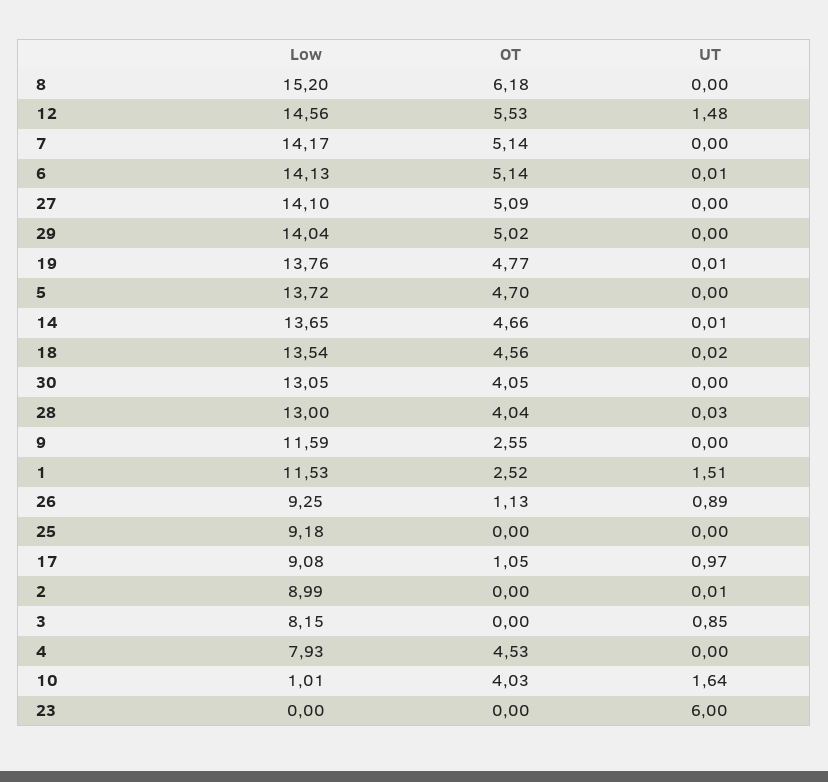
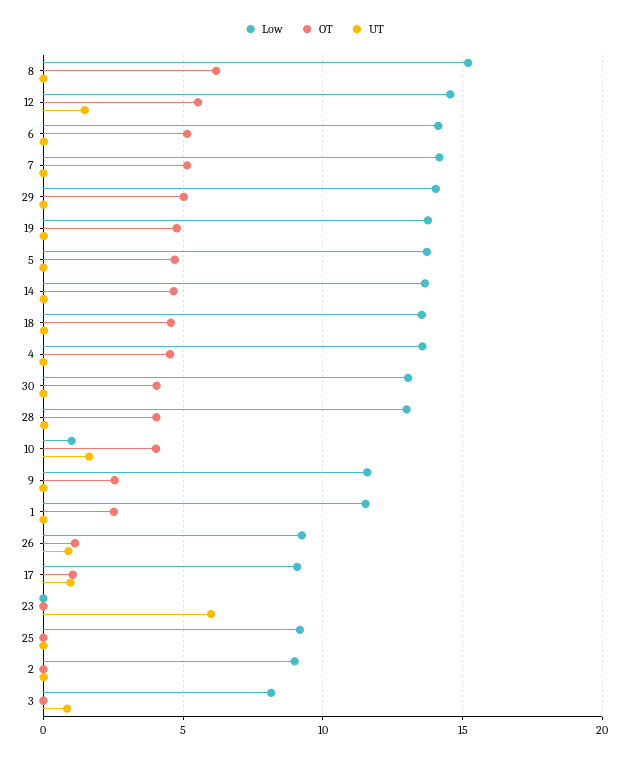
  {
    "Low": {
      "8": 15.2,
      "12": 14.56,
      "7": 14.17,
      "6": 14.13,
-     "27": 14.1,
      "29": 14.04,
      "19": 13.76,
      "5": 13.72,
      "14": 13.65,
      "18": 13.54,
      "30": 13.05,
      "28": 13,
      "9": 11.59,
      "1": 11.53,
      "26": 9.25,
      "25": 9.18,
      "17": 9.08,
      "2": 8.99,
      "3": 8.15,
-     "4": 7.93,
+     "4": 13.5,
      "10": 1.01,
      "23": 0
    },
    "OT": {
      "8": 6.18,
      "12": 5.53,
      "7": 5.14,
      "6": 5.14,
-     "27": 5.09,
      "29": 5.02,
      "19": 4.77,
      "5": 4.7,
      "14": 4.66,
      "18": 4.56,
      "30": 4.05,
      "28": 4.04,
      "9": 2.55,
      "1": 2.52,
      "26": 1.13,
      "25": 0,
      "17": 1.05,
      "2": 0,
      "3": 0,
      "4": 4.53,
      "10": 4.03,
      "23": 0
    },
    "UT": {
      "8": 0,
      "12": 1.48,
      "7": 0,
      "6": 0.01,
-     "27": 0,
      "29": 0,
      "19": 0.01,
      "5": 0,
      "14": 0.01,
      "18": 0.02,
      "30": 0,
      "28": 0.03,
      "9": 0,
-     "1": 1.51,
+     "1": 0,
      "26": 0.89,
      "25": 0,
      "17": 0.97,
      "2": 0.01,
      "3": 0.85,
      "4": 0,
      "10": 1.64,
      "23": 6
    }
  }

